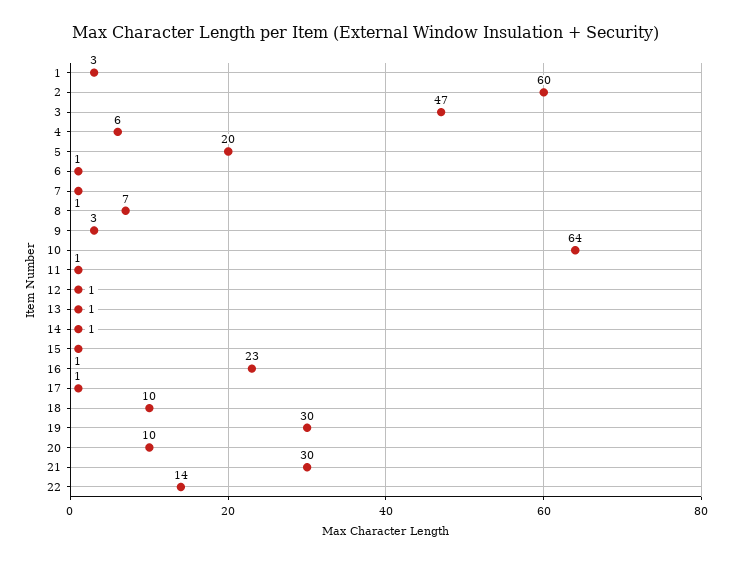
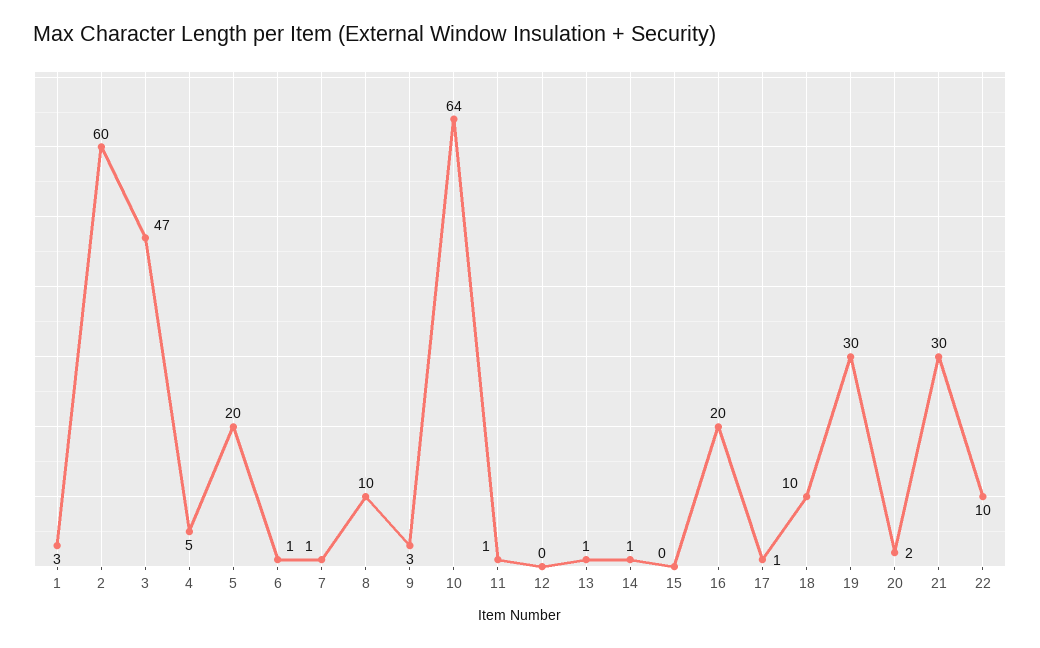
  {
    "1": 3,
    "2": 60,
    "3": 47,
-   "4": 6,
+   "4": 5,
    "5": 20,
    "6": 1,
    "7": 1,
-   "8": 7,
+   "8": 10,
    "9": 3,
    "10": 64,
    "11": 1,
-   "12": 1,
+   "12": 0,
    "13": 1,
    "14": 1,
-   "15": 1,
+   "15": 0,
-   "16": 23,
+   "16": 20,
    "17": 1,
    "18": 10,
    "19": 30,
-   "20": 10,
+   "20": 2,
    "21": 30,
-   "22": 14
+   "22": 10
  }

